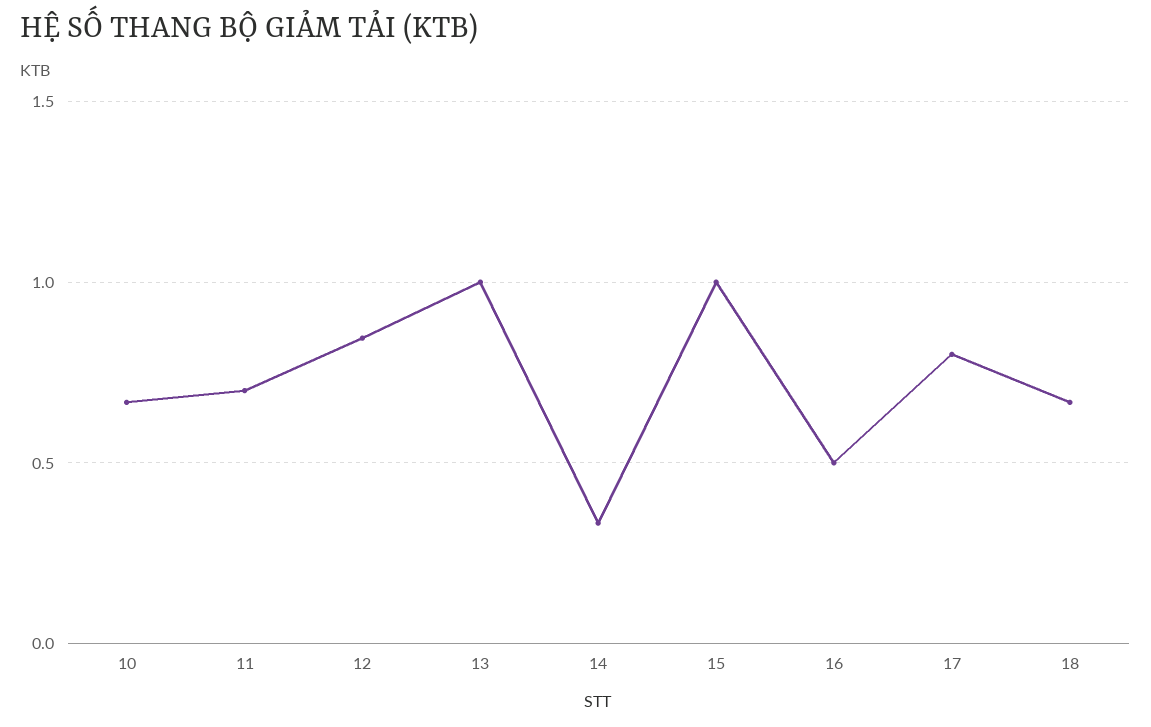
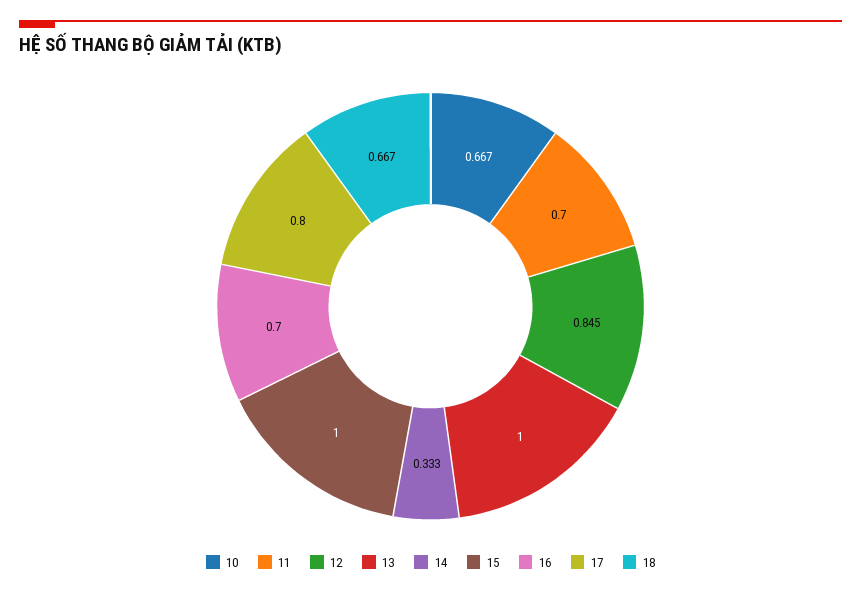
  {
    "10": 0.667,
    "11": 0.7,
    "12": 0.845,
    "13": 1,
    "14": 0.333,
    "15": 1,
-   "16": 0.5,
+   "16": 0.7,
    "17": 0.8,
    "18": 0.667
  }

